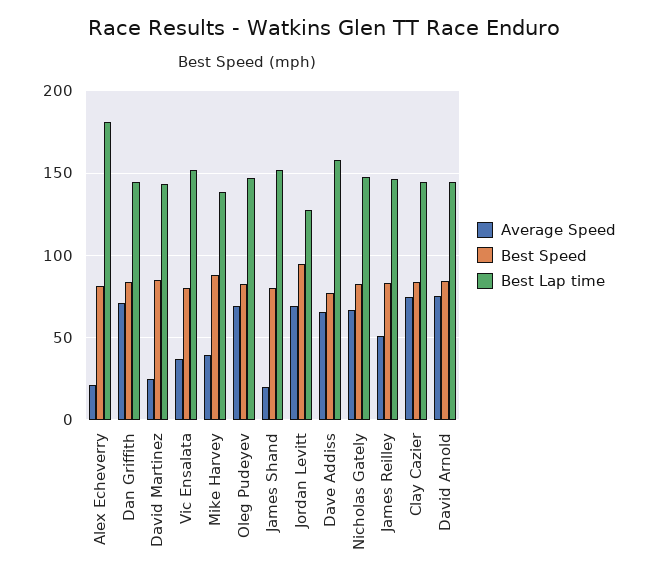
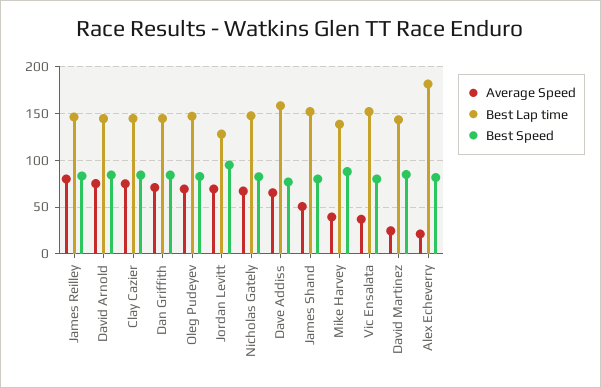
  {
    "Average Speed": {
      "Alex Echeverry": 20,
      "Dan Griffith": 70,
      "David Martinez": 25,
      "Vic Ensalata": 35,
      "Mike Harvey": 40,
      "Oleg Pudeyev": 70,
-     "James Shand": 20,
+     "James Shand": 50,
      "Jordan Levitt": 70,
      "Dave Addiss": 65,
      "Nicholas Gately": 65,
-     "James Reilley": 50,
+     "James Reilley": 80,
      "Clay Cazier": 75,
      "David Arnold": 75
    },
    "Best Speed": {
      "Alex Echeverry": 80,
      "Dan Griffith": 85,
      "David Martinez": 85,
      "Vic Ensalata": 80,
      "Mike Harvey": 90,
      "Oleg Pudeyev": 85,
      "James Shand": 80,
      "Jordan Levitt": 95,
      "Dave Addiss": 75,
      "Nicholas Gately": 80,
      "James Reilley": 85,
      "Clay Cazier": 85,
      "David Arnold": 85
    },
    "Best Lap time": {
      "Alex Echeverry": 180,
      "Dan Griffith": 145,
      "David Martinez": 145,
      "Vic Ensalata": 150,
      "Mike Harvey": 140,
      "Oleg Pudeyev": 145,
      "James Shand": 150,
      "Jordan Levitt": 130,
      "Dave Addiss": 160,
      "Nicholas Gately": 145,
      "James Reilley": 145,
      "Clay Cazier": 145,
      "David Arnold": 145
    }
  }

